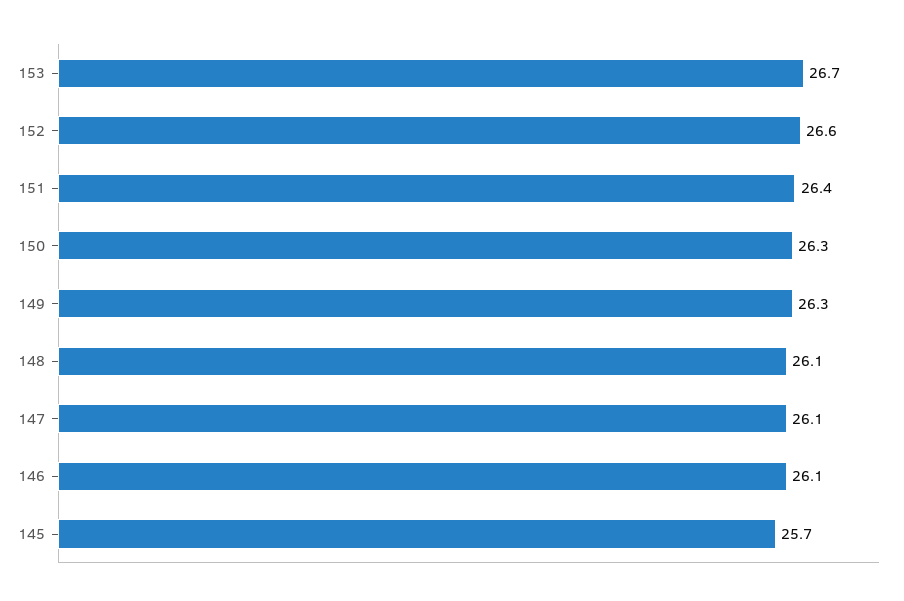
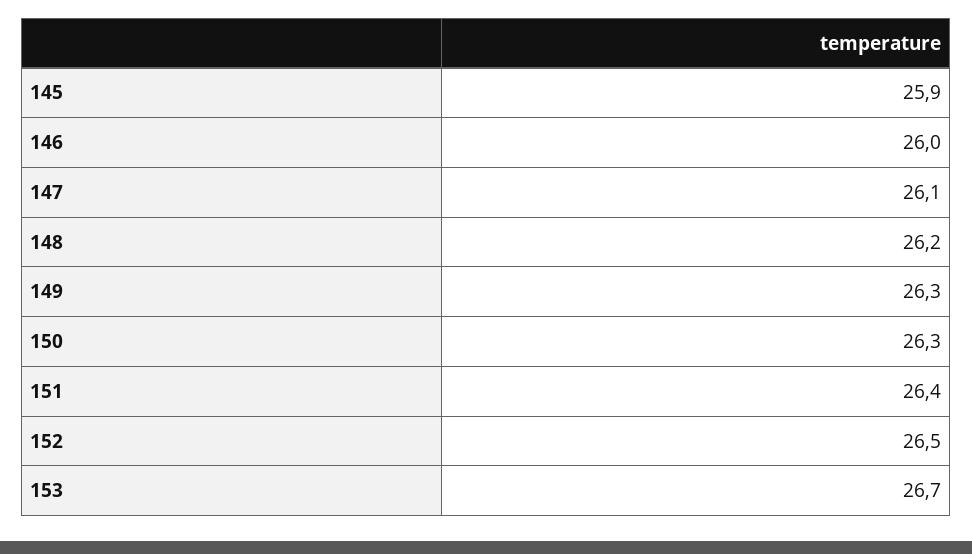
  {
    "153": 26.7,
-   "152": 26.6,
+   "152": 26.5,
    "151": 26.4,
    "150": 26.3,
    "149": 26.3,
-   "148": 26.1,
+   "148": 26.2,
    "147": 26.1,
-   "146": 26.1,
+   "146": 26,
-   "145": 25.7
+   "145": 25.9
  }

